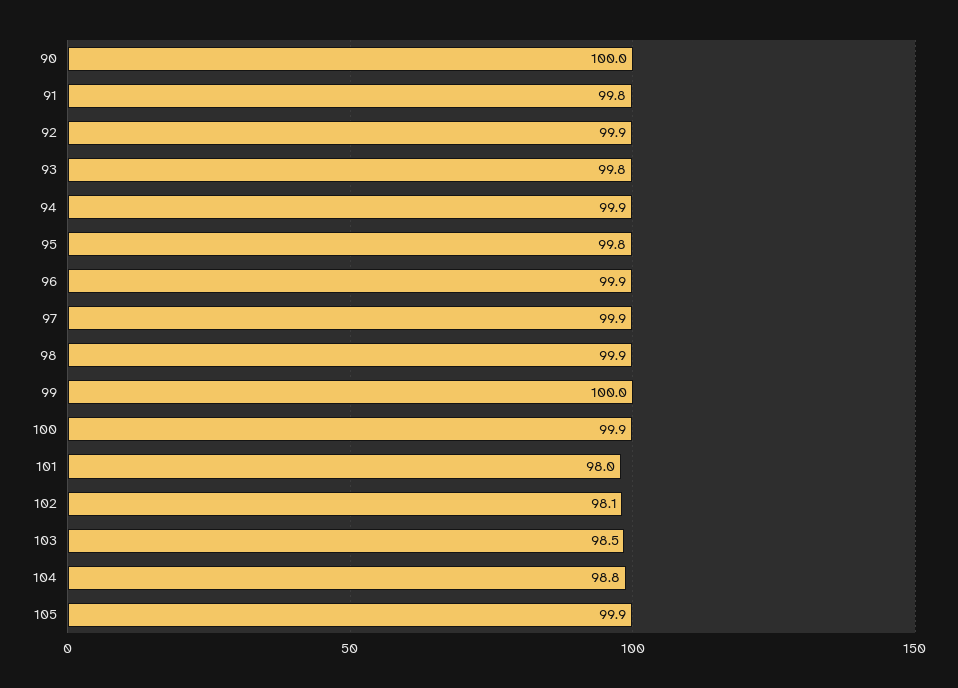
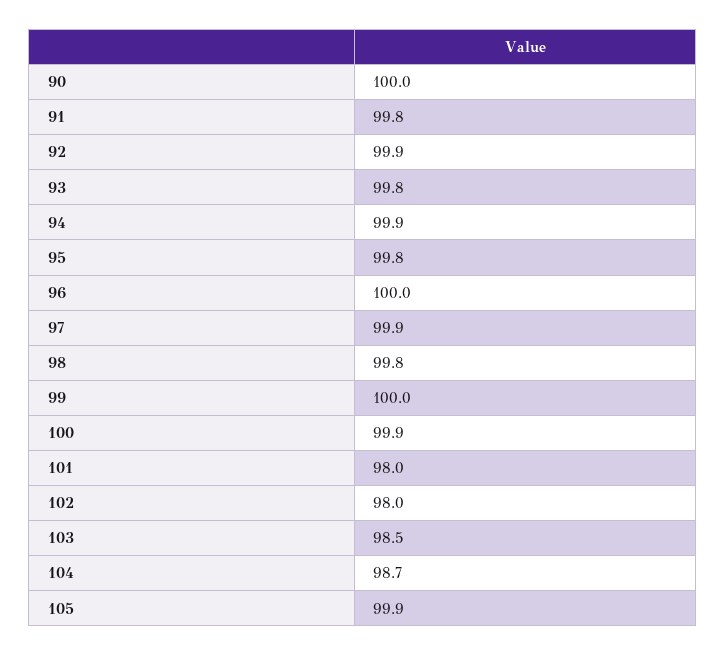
  {
    "90": 100,
    "91": 99.8,
    "92": 99.9,
    "93": 99.8,
    "94": 99.9,
    "95": 99.8,
-   "96": 99.9,
+   "96": 100,
    "97": 99.9,
-   "98": 99.9,
+   "98": 99.8,
    "99": 100,
    "100": 99.9,
    "101": 98,
-   "102": 98.1,
+   "102": 98,
    "103": 98.5,
-   "104": 98.8,
+   "104": 98.7,
    "105": 99.9
  }

